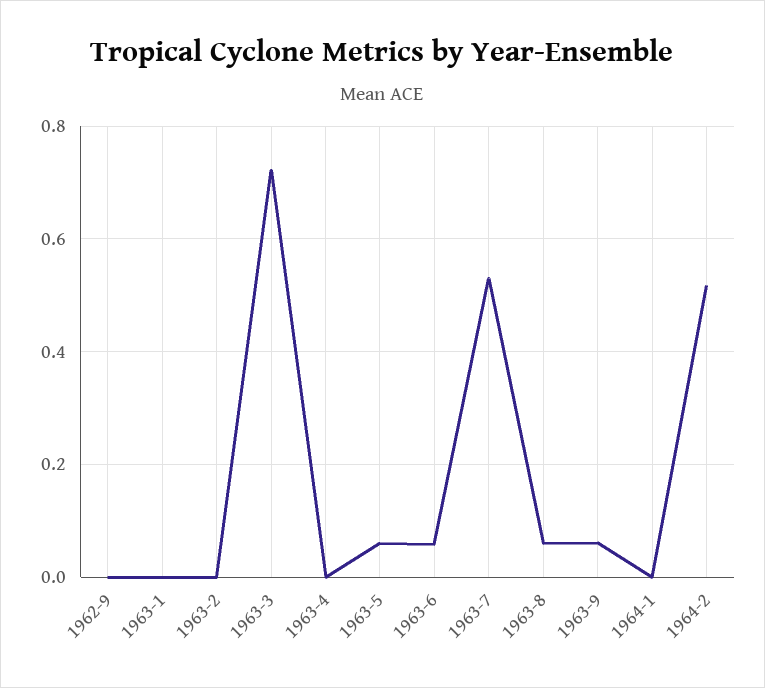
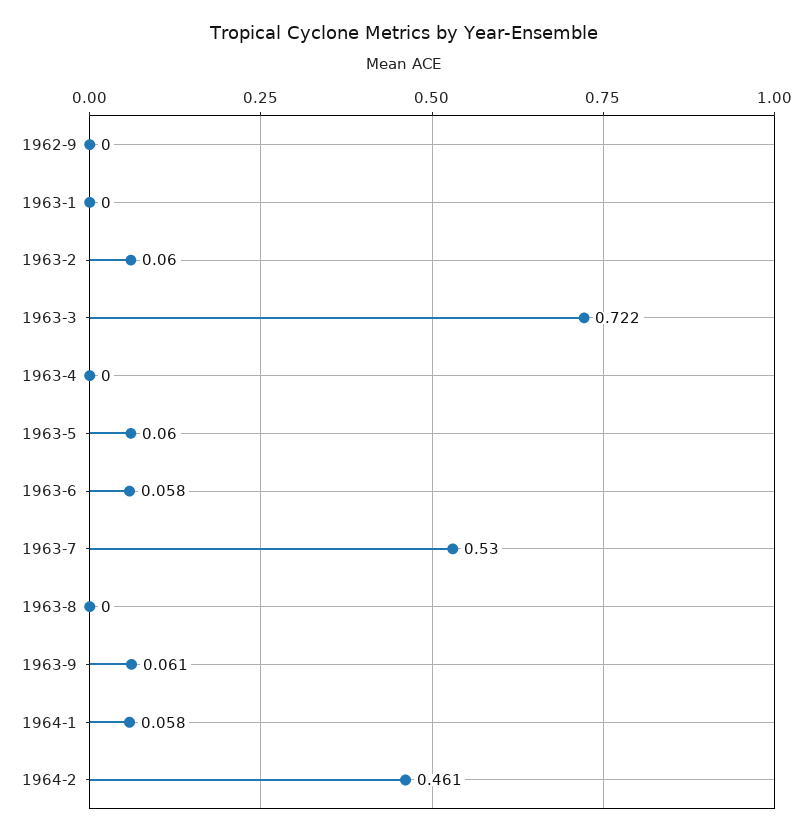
  {
    "1962-9": 0,
    "1963-1": 0,
-   "1963-2": 0,
+   "1963-2": 0.06,
    "1963-3": 0.722,
    "1963-4": 0,
    "1963-5": 0.06,
    "1963-6": 0.058,
    "1963-7": 0.53,
-   "1963-8": 0.06,
+   "1963-8": 0,
    "1963-9": 0.061,
-   "1964-1": 0,
+   "1964-1": 0.058,
-   "1964-2": 0.52
+   "1964-2": 0.461
  }

